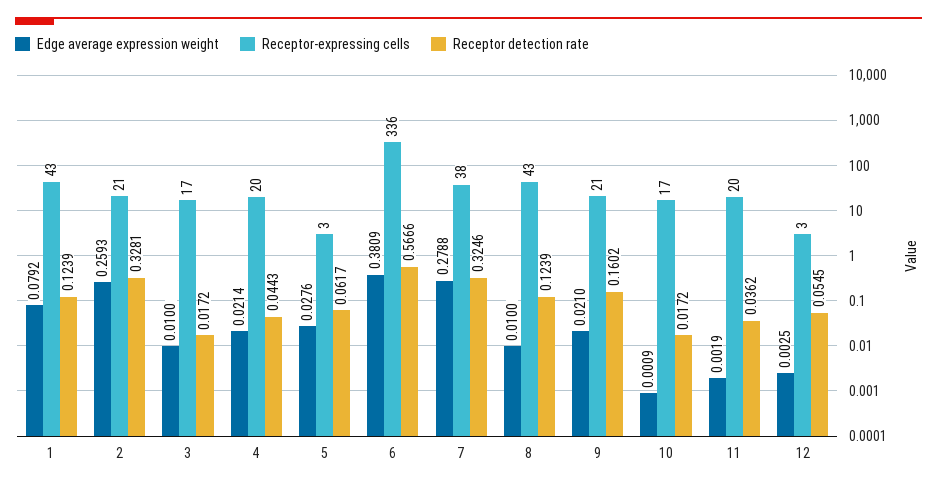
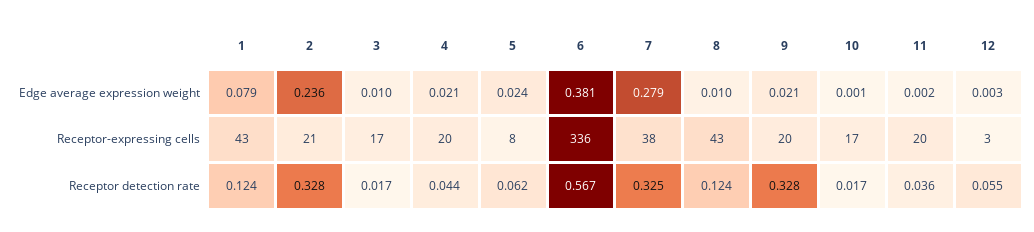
  {
    "Edge average expression weight": {
      "1": 0.0792,
-     "2": 0.2593,
+     "2": 0.236,
      "3": 0.01,
      "4": 0.0214,
-     "5": 0.0276,
+     "5": 0.024,
      "6": 0.3809,
      "7": 0.2788,
      "8": 0.01,
      "9": 0.021,
      "10": 0.0009,
      "11": 0.0019,
      "12": 0.0025
    },
    "Receptor-expressing cells": {
      "1": 43,
      "2": 21,
      "3": 17,
      "4": 20,
-     "5": 3,
+     "5": 8,
      "6": 336,
      "7": 38,
      "8": 43,
-     "9": 21,
+     "9": 20,
      "10": 17,
      "11": 20,
      "12": 3
    },
    "Receptor detection rate": {
      "1": 0.1239,
      "2": 0.3281,
      "3": 0.0172,
      "4": 0.0443,
      "5": 0.0617,
      "6": 0.5666,
      "7": 0.3246,
      "8": 0.1239,
-     "9": 0.1602,
+     "9": 0.328,
      "10": 0.0172,
      "11": 0.0362,
      "12": 0.0545
    }
  }

